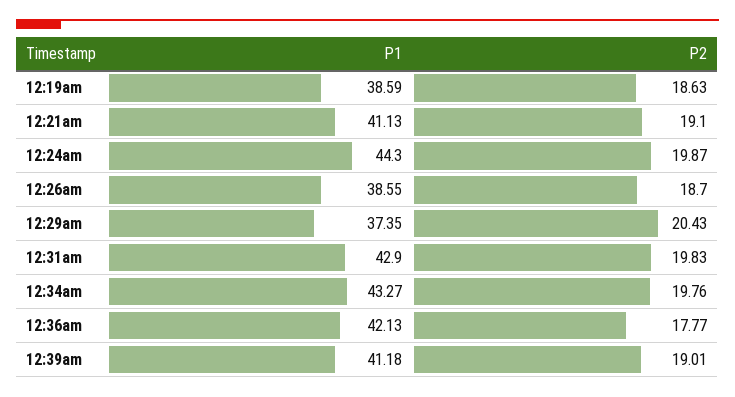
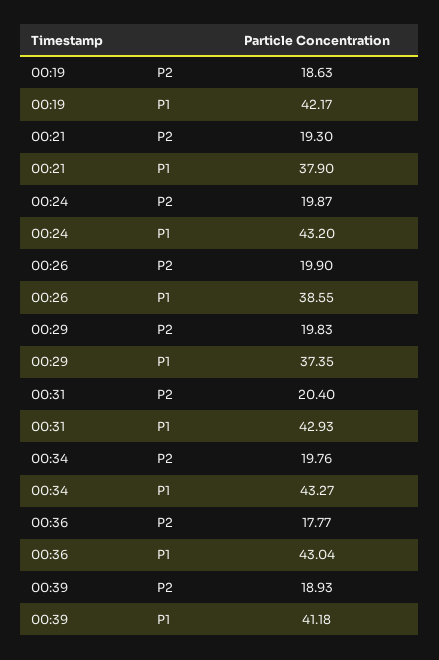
  {
    "P1": {
-     "12:19am": 38.59,
+     "12:19am": 42.17,
-     "12:21am": 41.13,
+     "12:21am": 37.9,
-     "12:24am": 44.3,
+     "12:24am": 43.2,
      "12:26am": 38.55,
      "12:29am": 37.35,
-     "12:31am": 42.9,
+     "12:31am": 42.93,
      "12:34am": 43.27,
-     "12:36am": 42.13,
+     "12:36am": 43.04,
      "12:39am": 41.18
    },
    "P2": {
      "12:19am": 18.63,
-     "12:21am": 19.1,
+     "12:21am": 19.3,
      "12:24am": 19.87,
-     "12:26am": 18.7,
+     "12:26am": 19.9,
-     "12:29am": 20.43,
+     "12:29am": 19.83,
-     "12:31am": 19.83,
+     "12:31am": 20.4,
      "12:34am": 19.76,
      "12:36am": 17.77,
-     "12:39am": 19.01
+     "12:39am": 18.93
    }
  }

